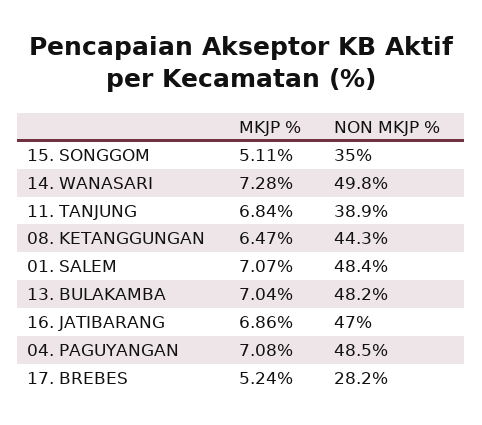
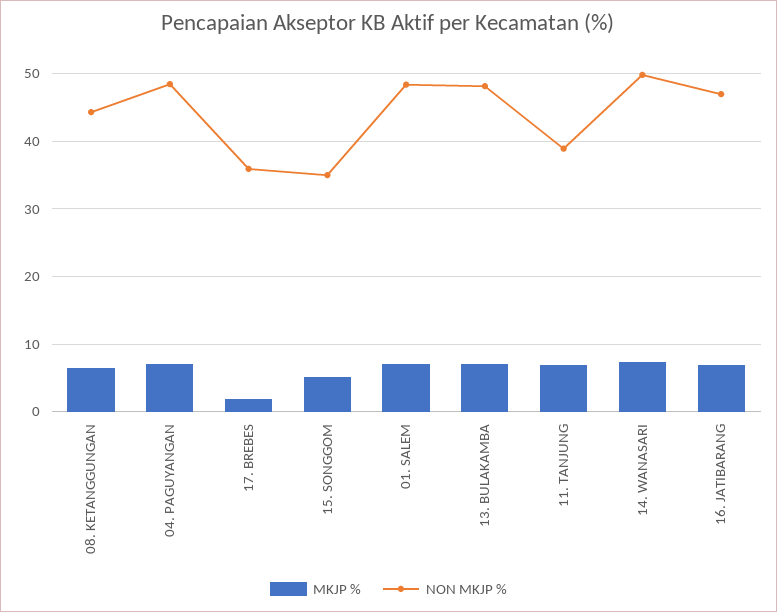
  {
    "MKJP %": {
      "15. SONGGOM": 5.11,
      "14. WANASARI": 7.28,
      "11. TANJUNG": 6.84,
      "08. KETANGGUNGAN": 6.47,
      "01. SALEM": 7.07,
      "13. BULAKAMBA": 7.04,
      "16. JATIBARANG": 6.86,
      "04. PAGUYANGAN": 7.08,
-     "17. BREBES": 5.24
+     "17. BREBES": 2
    },
    "NON MKJP %": {
      "15. SONGGOM": 35,
      "14. WANASARI": 49.8,
      "11. TANJUNG": 38.9,
      "08. KETANGGUNGAN": 44.3,
      "01. SALEM": 48.4,
      "13. BULAKAMBA": 48.2,
      "16. JATIBARANG": 47,
      "04. PAGUYANGAN": 48.5,
-     "17. BREBES": 28.2
+     "17. BREBES": 36
    }
  }

